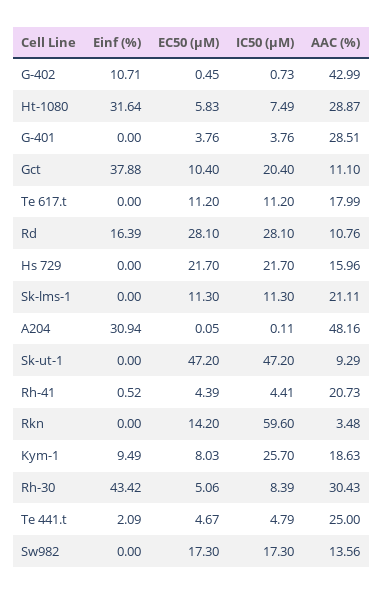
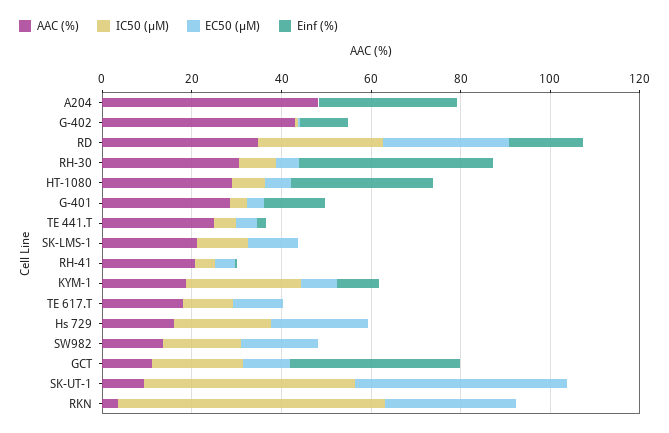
  {
    "Einf (%)": {
      "G-402": 10.71,
      "Ht-1080": 31.64,
-     "G-401": 0,
+     "G-401": 15,
      "Gct": 37.88,
      "Te 617.t": 0,
      "Rd": 16.39,
      "Hs 729": 0,
      "Sk-lms-1": 0,
      "A204": 30.94,
      "Sk-ut-1": 0,
      "Rh-41": 0.52,
      "Rkn": 0,
      "Kym-1": 9.49,
      "Rh-30": 43.42,
      "Te 441.t": 2.09,
      "Sw982": 0
    },
    "EC50 (µM)": {
      "G-402": 0.45,
      "Ht-1080": 5.83,
      "G-401": 3.76,
      "Gct": 10.4,
      "Te 617.t": 11.2,
      "Rd": 28.1,
      "Hs 729": 21.7,
      "Sk-lms-1": 11.3,
      "A204": 0.05,
      "Sk-ut-1": 47.2,
      "Rh-41": 4.39,
-     "Rkn": 14.2,
+     "Rkn": 30,
      "Kym-1": 8.03,
      "Rh-30": 5.06,
      "Te 441.t": 4.67,
      "Sw982": 17.3
    },
    "IC50 (µM)": {
      "G-402": 0.73,
      "Ht-1080": 7.49,
      "G-401": 3.76,
      "Gct": 20.4,
      "Te 617.t": 11.2,
      "Rd": 28.1,
      "Hs 729": 21.7,
      "Sk-lms-1": 11.3,
      "A204": 0.11,
      "Sk-ut-1": 47.2,
      "Rh-41": 4.41,
      "Rkn": 59.6,
      "Kym-1": 25.7,
      "Rh-30": 8.39,
      "Te 441.t": 4.79,
      "Sw982": 17.3
    },
    "AAC (%)": {
      "G-402": 42.99,
      "Ht-1080": 28.87,
      "G-401": 28.51,
      "Gct": 11.1,
      "Te 617.t": 17.99,
-     "Rd": 10.76,
+     "Rd": 35,
      "Hs 729": 15.96,
      "Sk-lms-1": 21.11,
      "A204": 48.16,
      "Sk-ut-1": 9.29,
      "Rh-41": 20.73,
      "Rkn": 3.48,
      "Kym-1": 18.63,
      "Rh-30": 30.43,
      "Te 441.t": 25,
      "Sw982": 13.56
    }
  }

